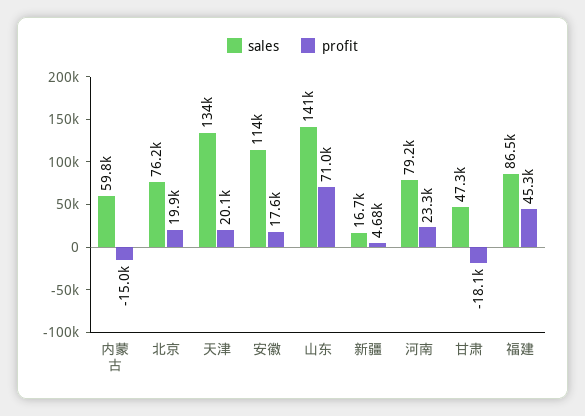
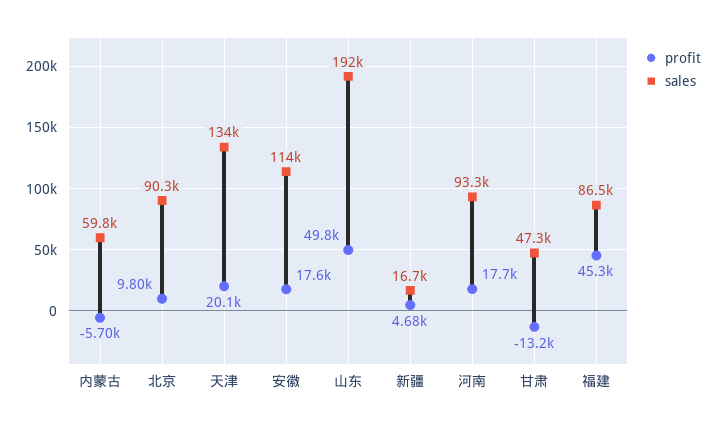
  {
    "sales": {
      "内蒙古": 59800,
-     "北京": 76200,
+     "北京": 90300,
      "天津": 134000,
      "安徽": 114000,
-     "山东": 141000,
+     "山东": 192000,
      "新疆": 16700,
-     "河南": 79200,
+     "河南": 93300,
      "甘肃": 47300,
      "福建": 86500
    },
    "profit": {
-     "内蒙古": -15000,
+     "内蒙古": -5700,
-     "北京": 19900,
+     "北京": 9800,
      "天津": 20100,
      "安徽": 17600,
-     "山东": 71000,
+     "山东": 49800,
      "新疆": 4680,
-     "河南": 23300,
+     "河南": 17700,
-     "甘肃": -18100,
+     "甘肃": -13200,
      "福建": 45300
    }
  }

